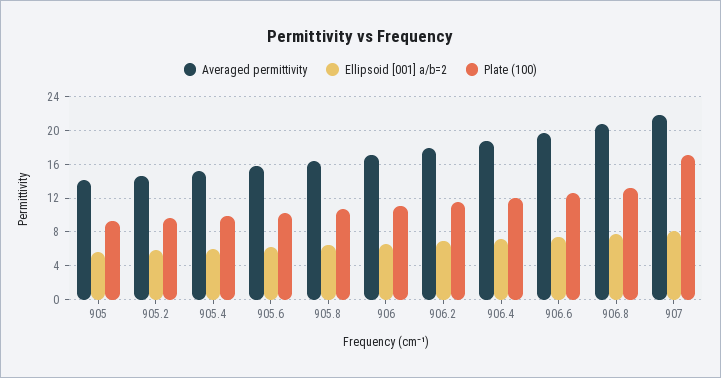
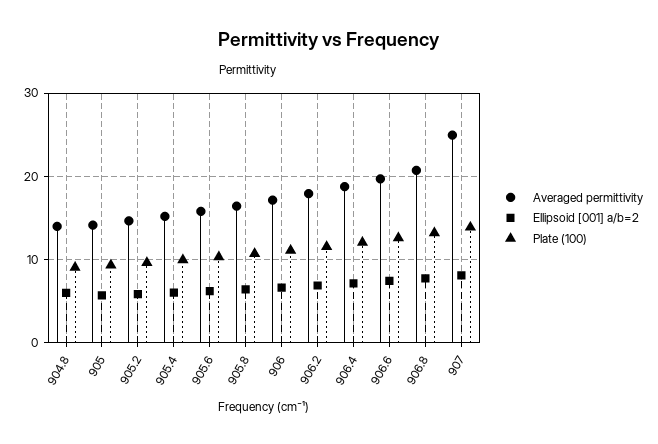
  {
    "Averaged permittivity": {
      "905": 14,
      "905.2": 15,
      "905.4": 15,
      "905.6": 16,
      "905.8": 16,
      "906": 17,
      "906.2": 18,
      "906.4": 19,
      "906.6": 20,
      "906.8": 21,
-     "907": 22
+     "907": 25,
+     "904.8": 14
    },
    "Ellipsoid [001] a/b=2": {
      "905": 6,
      "905.2": 6,
      "905.4": 6,
      "905.6": 6,
      "905.8": 6,
      "906": 7,
      "906.2": 7,
      "906.4": 7,
      "906.6": 7,
      "906.8": 8,
-     "907": 8
+     "907": 8,
+     "904.8": 6
    },
    "Plate (100)": {
      "905": 9,
      "905.2": 10,
      "905.4": 10,
      "905.6": 10,
      "905.8": 11,
      "906": 11,
      "906.2": 12,
      "906.4": 12,
      "906.6": 13,
      "906.8": 13,
-     "907": 17
+     "907": 14,
+     "904.8": 9
    }
  }

